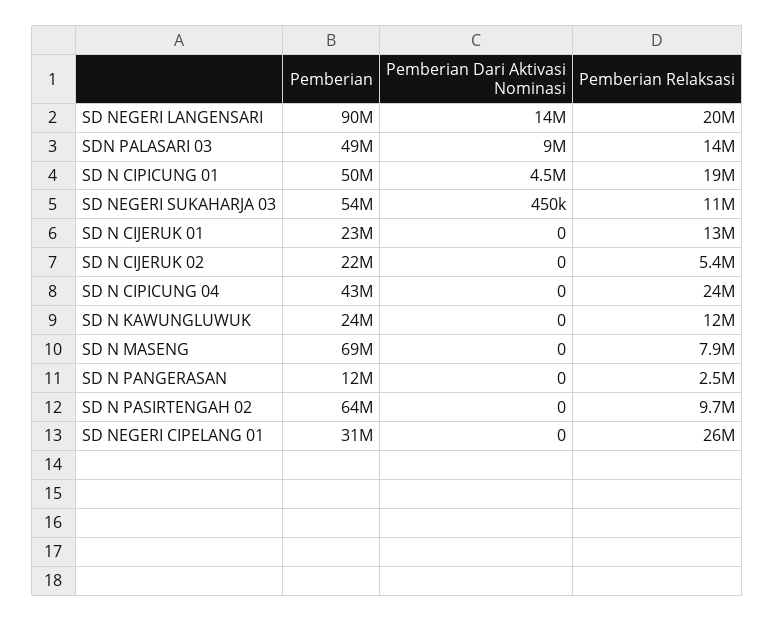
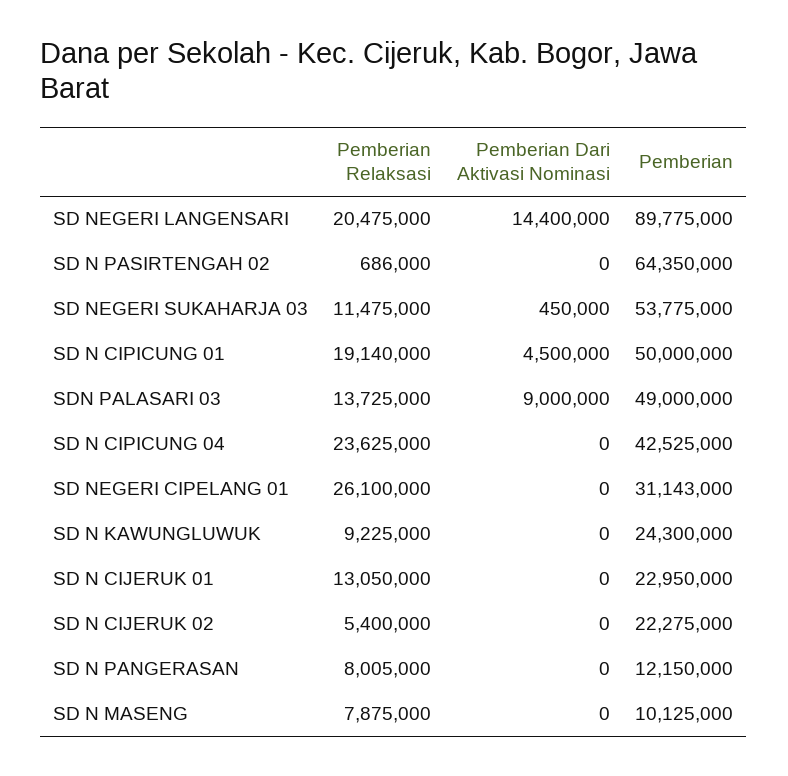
  {
    "Pemberian": {
      "SD NEGERI LANGENSARI": 89775000,
      "SDN PALASARI 03": 49000000,
      "SD N CIPICUNG 01": 50000000,
      "SD NEGERI SUKAHARJA 03": 53775000,
      "SD N CIJERUK 01": 22950000,
      "SD N CIJERUK 02": 22275000,
      "SD N CIPICUNG 04": 42525000,
      "SD N KAWUNGLUWUK": 24300000,
-     "SD N MASENG": 69000000,
+     "SD N MASENG": 10125000,
      "SD N PANGERASAN": 12150000,
      "SD N PASIRTENGAH 02": 64350000,
      "SD NEGERI CIPELANG 01": 31143000
    },
    "Pemberian Dari Aktivasi Nominasi": {
      "SD NEGERI LANGENSARI": 14400000,
      "SDN PALASARI 03": 9000000,
      "SD N CIPICUNG 01": 4500000,
      "SD NEGERI SUKAHARJA 03": 450000,
      "SD N CIJERUK 01": 0,
      "SD N CIJERUK 02": 0,
      "SD N CIPICUNG 04": 0,
      "SD N KAWUNGLUWUK": 0,
      "SD N MASENG": 0,
      "SD N PANGERASAN": 0,
      "SD N PASIRTENGAH 02": 0,
      "SD NEGERI CIPELANG 01": 0
    },
    "Pemberian Relaksasi": {
      "SD NEGERI LANGENSARI": 20475000,
      "SDN PALASARI 03": 13725000,
      "SD N CIPICUNG 01": 19140000,
      "SD NEGERI SUKAHARJA 03": 11475000,
      "SD N CIJERUK 01": 13050000,
      "SD N CIJERUK 02": 5400000,
      "SD N CIPICUNG 04": 23625000,
-     "SD N KAWUNGLUWUK": 12000000,
+     "SD N KAWUNGLUWUK": 9225000,
      "SD N MASENG": 7875000,
-     "SD N PANGERASAN": 2500000,
+     "SD N PANGERASAN": 8005000,
-     "SD N PASIRTENGAH 02": 9700000,
+     "SD N PASIRTENGAH 02": 686000,
      "SD NEGERI CIPELANG 01": 26100000
    }
  }

